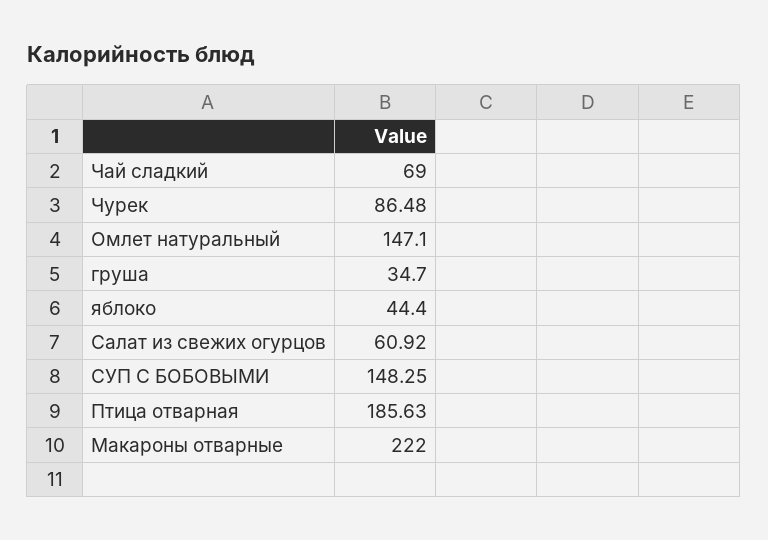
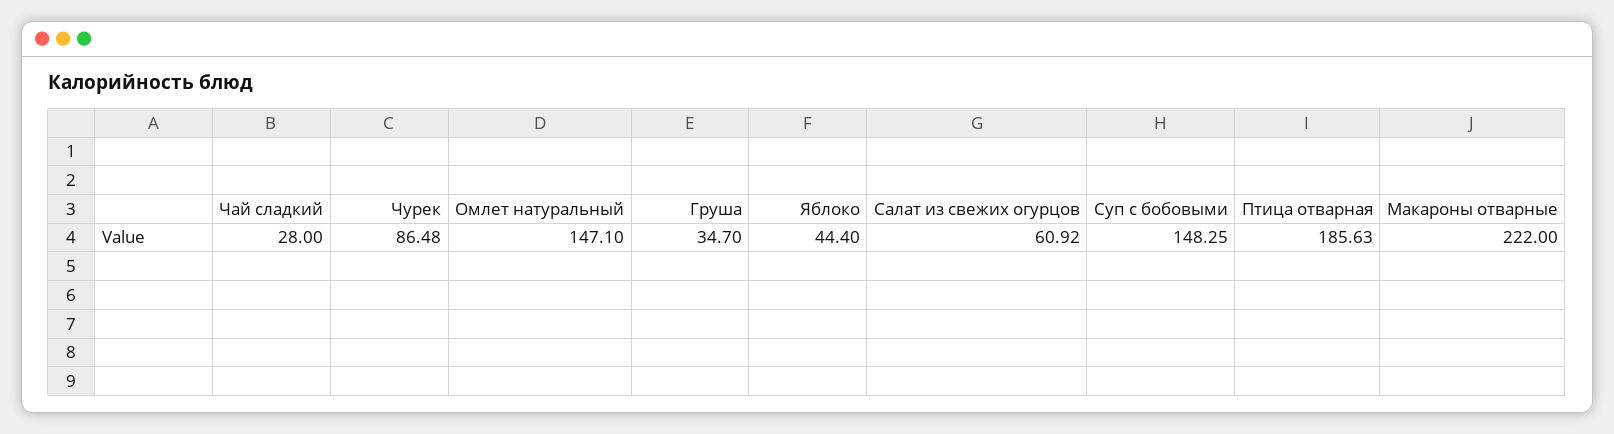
  {
-   "Чай сладкий": 69,
+   "Чай сладкий": 28,
    "Чурек": 86.48,
    "Омлет натуральный": 147.1,
    "груша": 34.7,
    "яблоко": 44.4,
    "Салат из свежих огурцов": 60.92,
    "СУП С БОБОВЫМИ": 148.25,
    "Птица отварная": 185.63,
    "Макароны отварные": 222
  }

